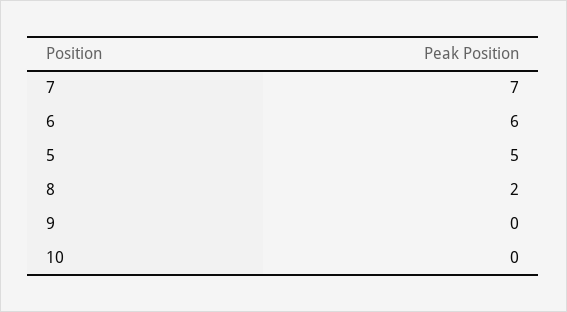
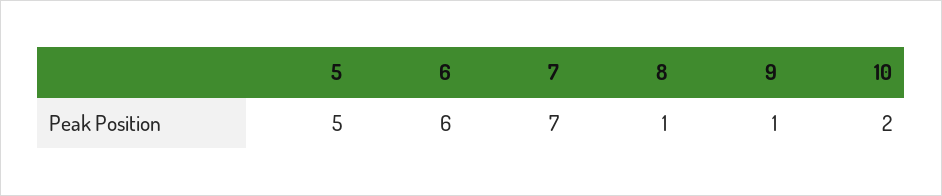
  {
    "7": 7,
    "6": 6,
    "5": 5,
-   "8": 2,
+   "8": 1,
-   "9": 0,
+   "9": 1,
-   "10": 0
+   "10": 2
  }

